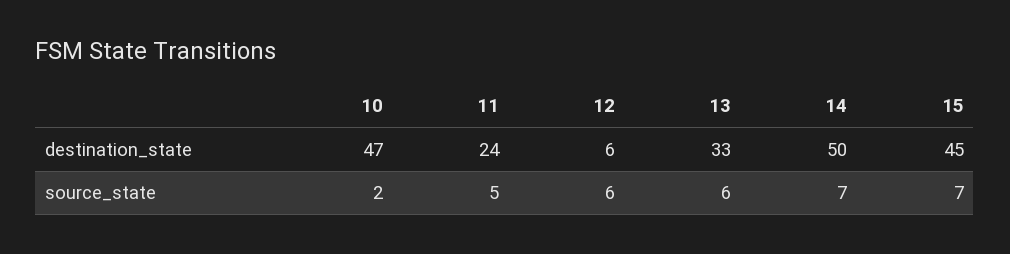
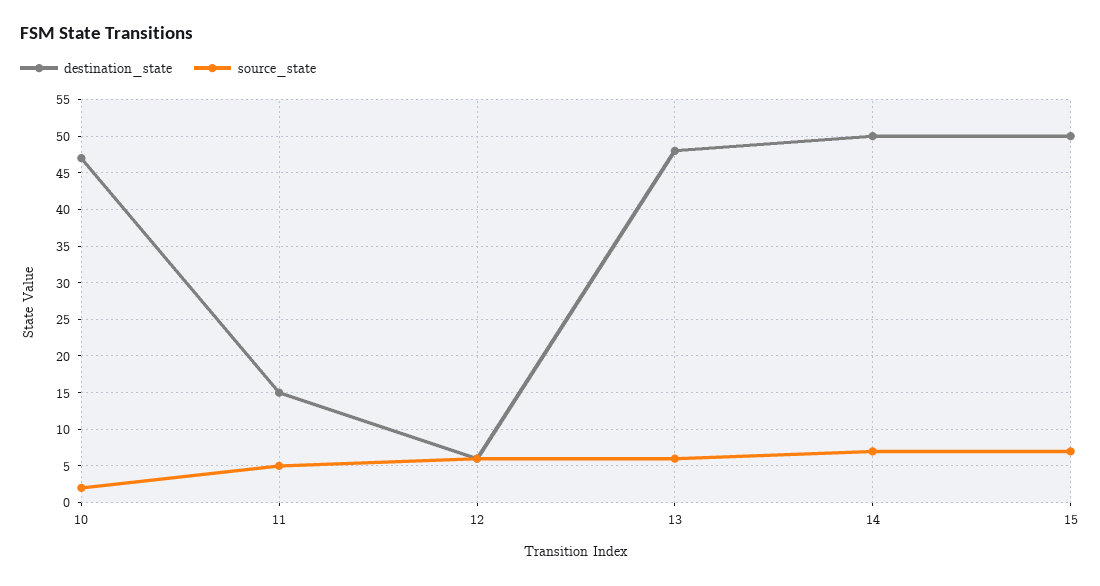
  {
    "destination_state": {
      "10": 47,
-     "11": 24,
+     "11": 15,
      "12": 6,
-     "13": 33,
+     "13": 48,
      "14": 50,
-     "15": 45
+     "15": 50
    },
    "source_state": {
      "10": 2,
      "11": 5,
      "12": 6,
      "13": 6,
      "14": 7,
      "15": 7
    }
  }

